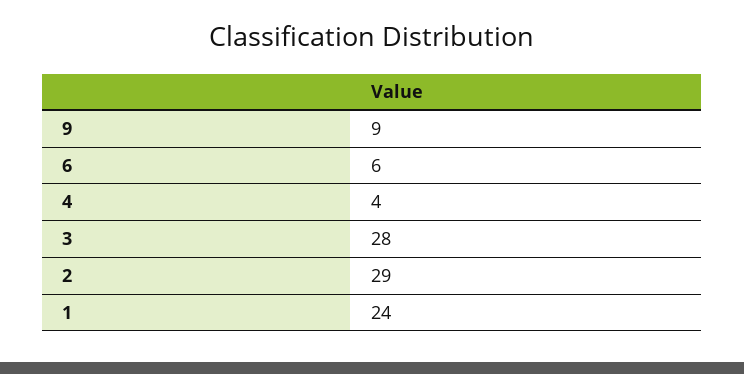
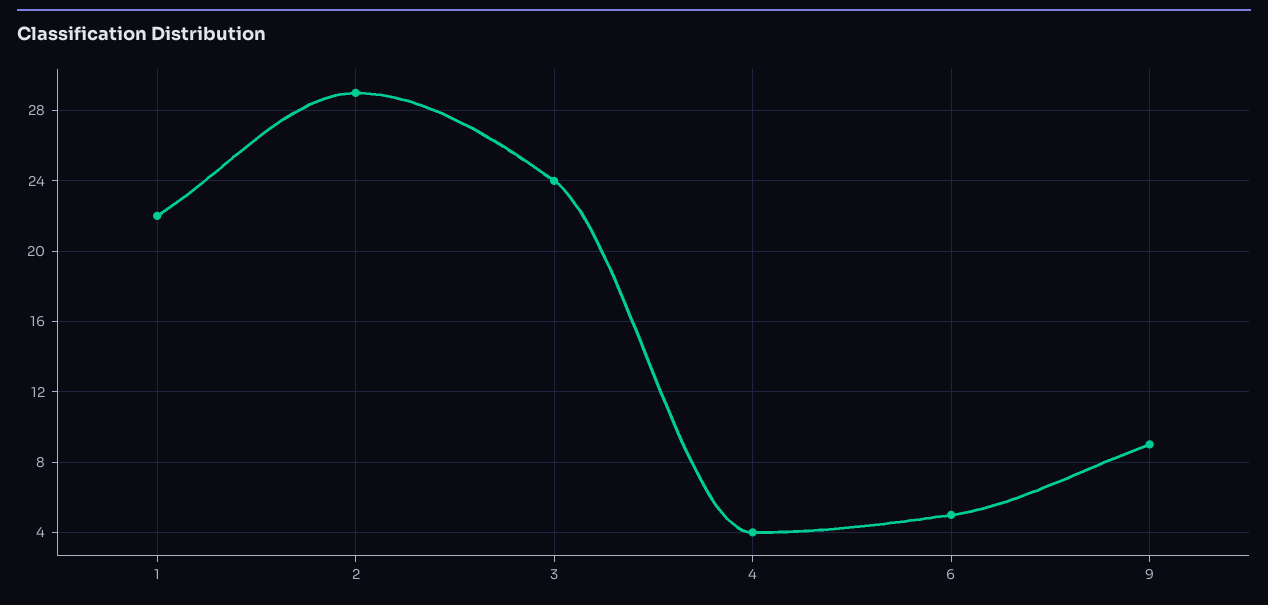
  {
    "9": 9,
-   "6": 6,
+   "6": 5,
    "4": 4,
-   "3": 28,
+   "3": 24,
    "2": 29,
-   "1": 24
+   "1": 22
  }

